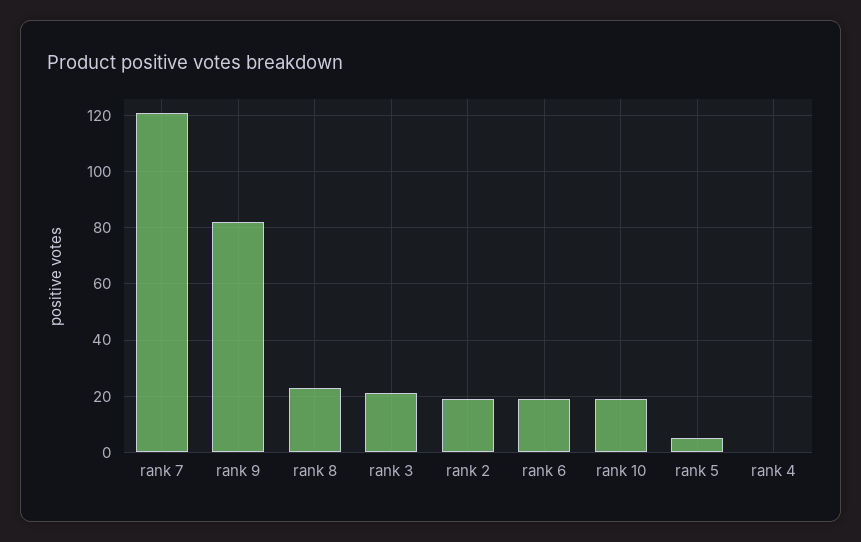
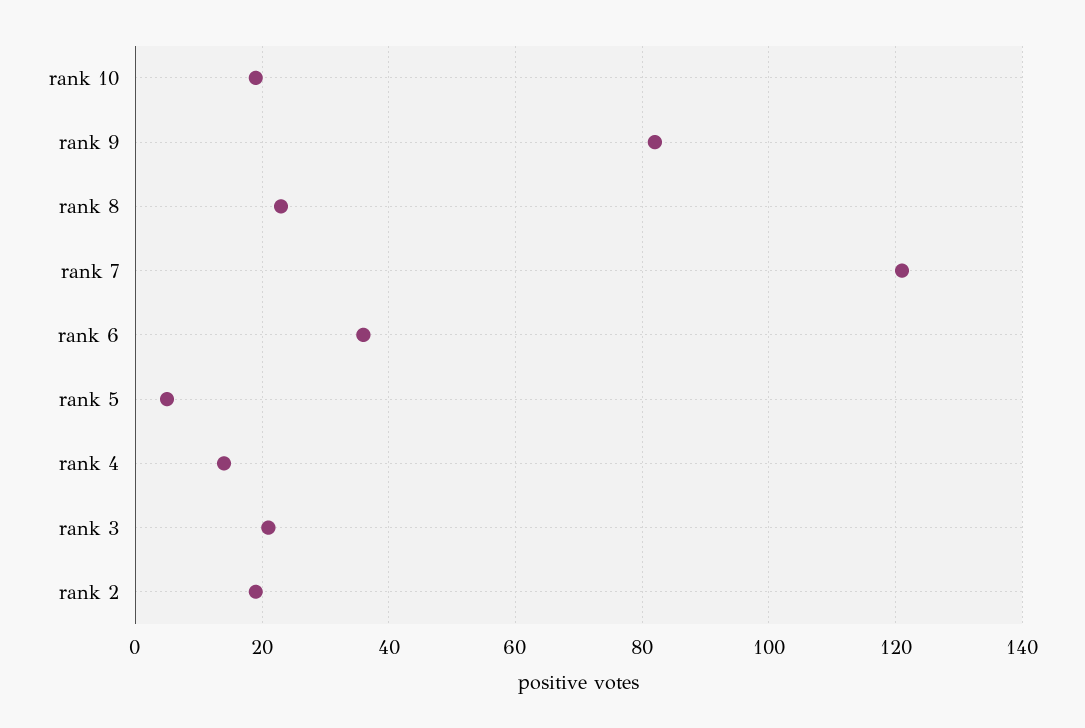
  {
    "rank 7": 120,
    "rank 9": 80,
    "rank 8": 25,
    "rank 3": 20,
    "rank 2": 20,
-   "rank 6": 20,
+   "rank 6": 35,
    "rank 10": 20,
    "rank 5": 5,
-   "rank 4": 0
+   "rank 4": 15
  }

